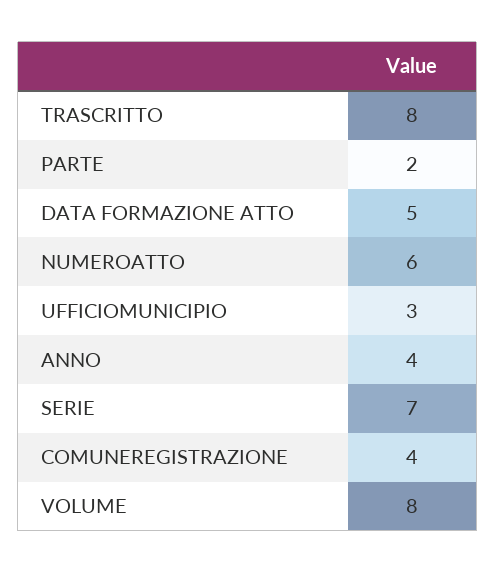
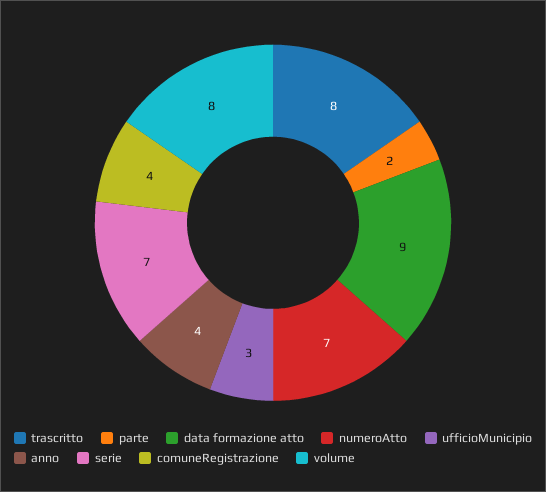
  {
    "TRASCRITTO": 8,
    "PARTE": 2,
-   "DATA FORMAZIONE ATTO": 5,
+   "DATA FORMAZIONE ATTO": 9,
-   "NUMEROATTO": 6,
+   "NUMEROATTO": 7,
    "UFFICIOMUNICIPIO": 3,
    "ANNO": 4,
    "SERIE": 7,
    "COMUNEREGISTRAZIONE": 4,
    "VOLUME": 8
  }

